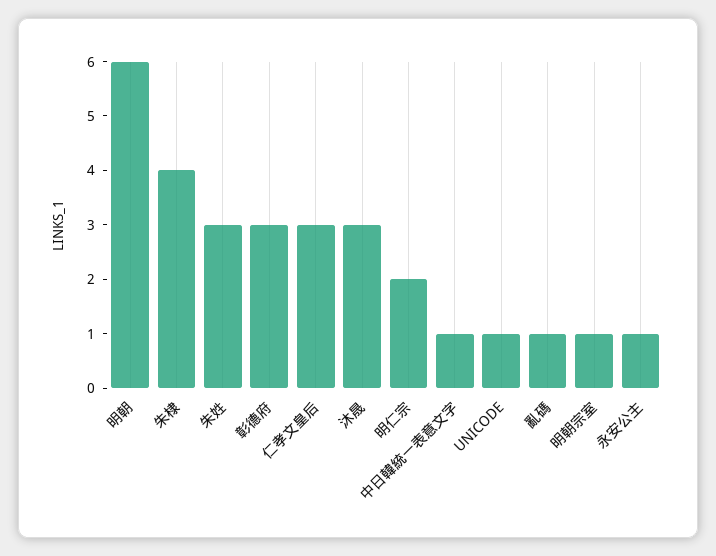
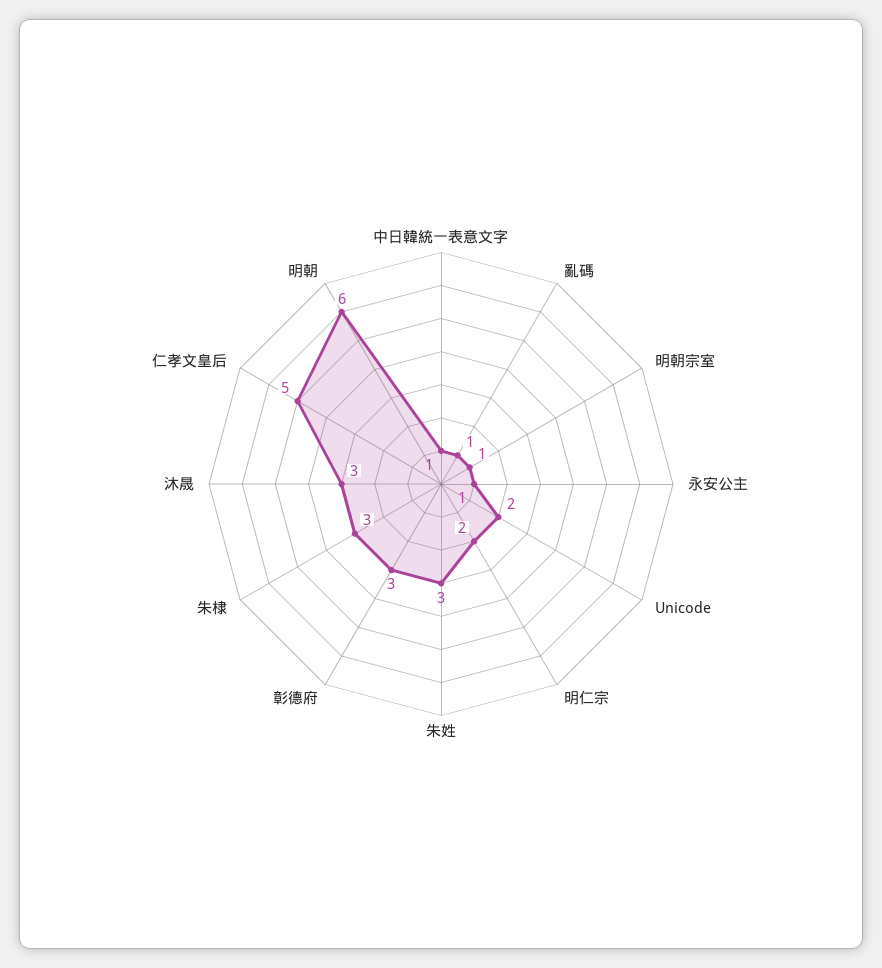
  {
    "明朝": 6,
-   "朱棣": 4,
+   "朱棣": 3,
    "朱姓": 3,
    "彰德府": 3,
-   "仁孝文皇后": 3,
+   "仁孝文皇后": 5,
    "沐晟": 3,
    "明仁宗": 2,
    "中日韓統一表意文字": 1,
-   "UNICODE": 1,
+   "UNICODE": 2,
    "亂碼": 1,
    "明朝宗室": 1,
    "永安公主": 1
  }

